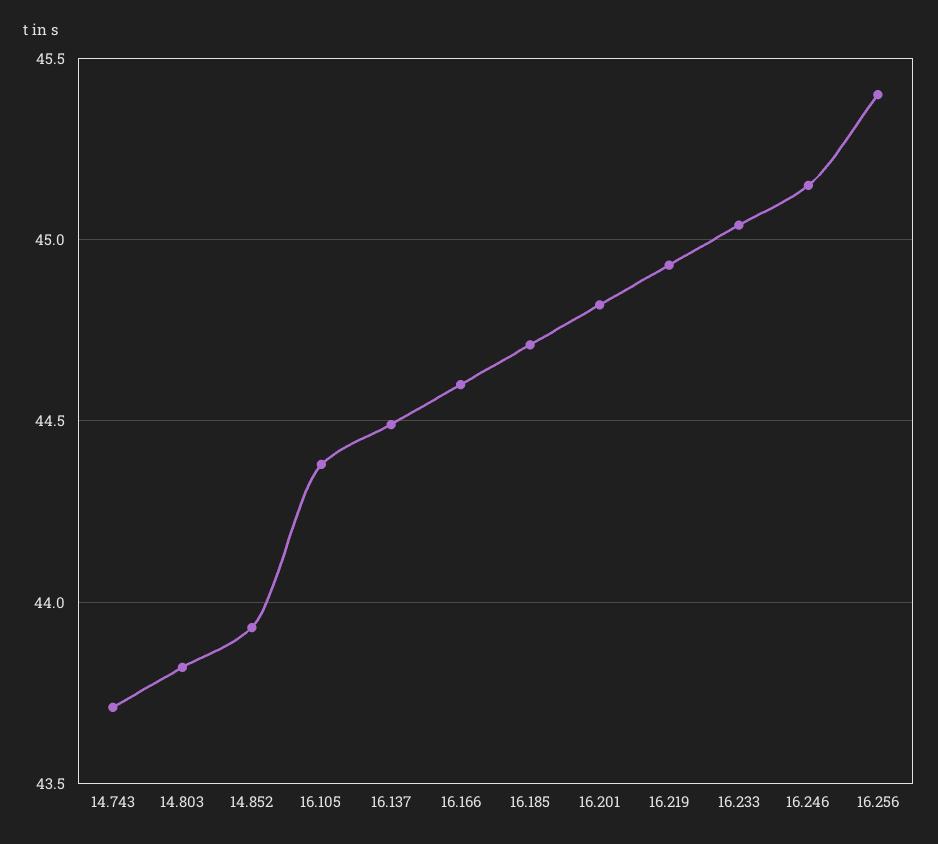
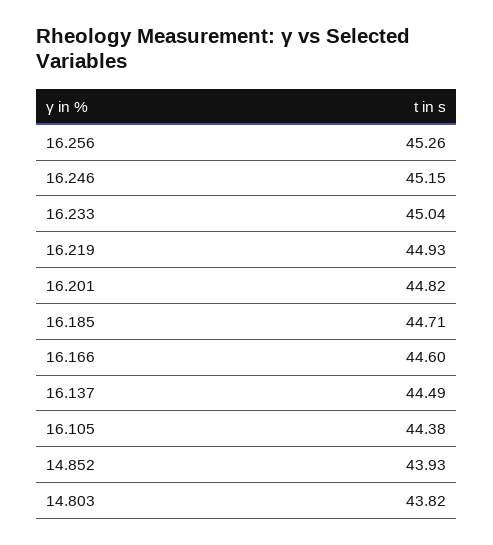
  {
-   "14.743": 43.7,
    "14.803": 43.82,
    "14.852": 43.93,
    "16.105": 44.38,
    "16.137": 44.49,
    "16.166": 44.6,
    "16.185": 44.71,
    "16.201": 44.82,
    "16.219": 44.93,
    "16.233": 45.04,
    "16.246": 45.15,
-   "16.256": 45.4
+   "16.256": 45.26
  }

